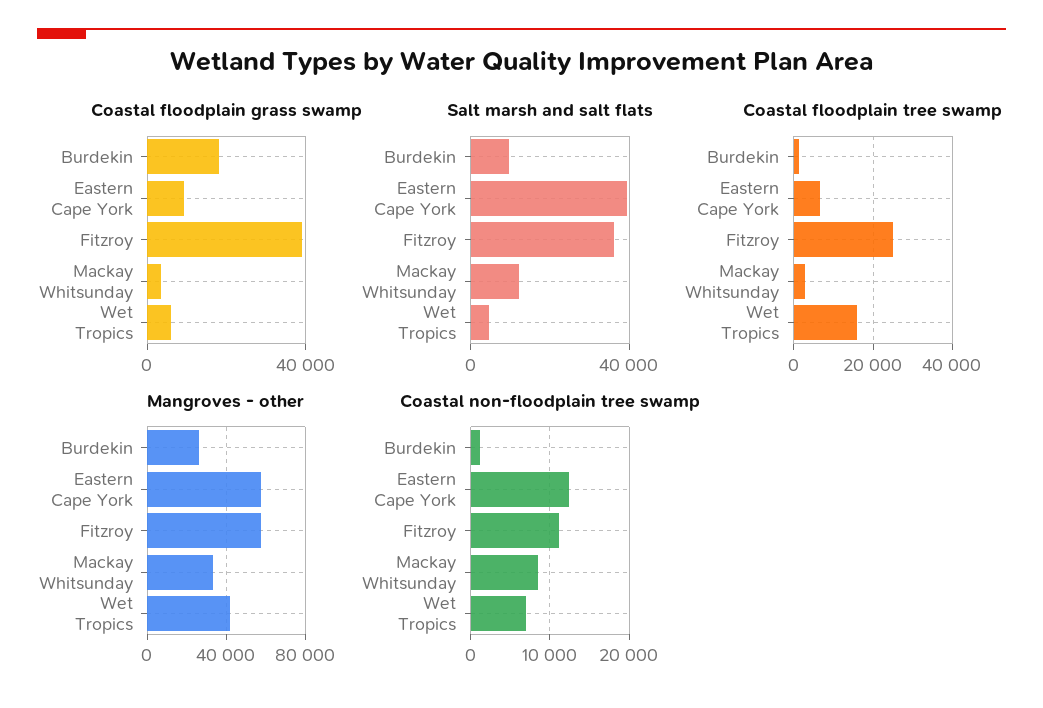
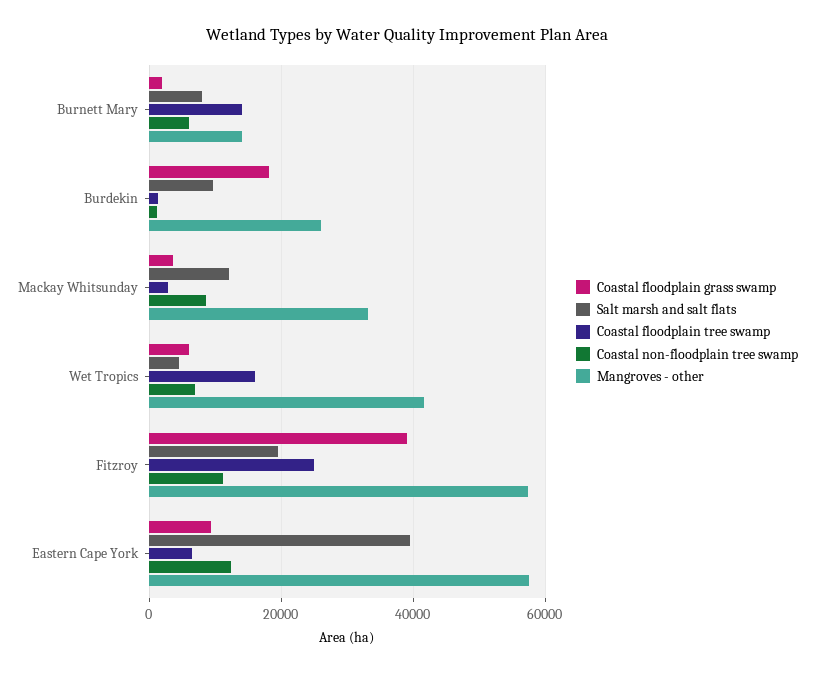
  {
    "Coastal floodplain grass swamp": {
      "Burdekin": 18000,
      "Eastern Cape York": 10000,
      "Fitzroy": 40000,
      "Mackay Whitsunday": 4000,
-     "Wet Tropics": 6000
+     "Wet Tropics": 6000,
+     "Burnett Mary": 2000
    },
    "Salt marsh and salt flats": {
      "Burdekin": 10000,
      "Eastern Cape York": 40000,
-     "Fitzroy": 35000,
+     "Fitzroy": 20000,
      "Mackay Whitsunday": 12000,
-     "Wet Tropics": 4000
+     "Wet Tropics": 4000,
+     "Burnett Mary": 8000
    },
    "Coastal floodplain tree swamp": {
      "Burdekin": 2000,
      "Eastern Cape York": 6000,
      "Fitzroy": 24000,
      "Mackay Whitsunday": 2000,
-     "Wet Tropics": 16000
+     "Wet Tropics": 16000,
+     "Burnett Mary": 14000
    },
    "Mangroves - other": {
      "Burdekin": 26000,
      "Eastern Cape York": 58000,
      "Fitzroy": 58000,
      "Mackay Whitsunday": 34000,
-     "Wet Tropics": 42000
+     "Wet Tropics": 42000,
+     "Burnett Mary": 14000
    },
    "Coastal non-floodplain tree swamp": {
      "Burdekin": 1000,
      "Eastern Cape York": 12000,
      "Fitzroy": 11000,
      "Mackay Whitsunday": 9000,
-     "Wet Tropics": 7000
+     "Wet Tropics": 7000,
+     "Burnett Mary": 6000
    }
  }

